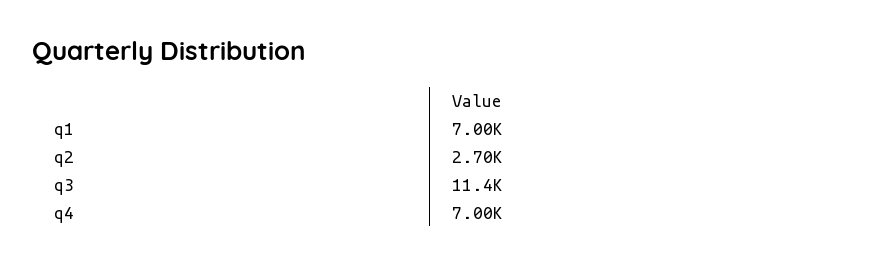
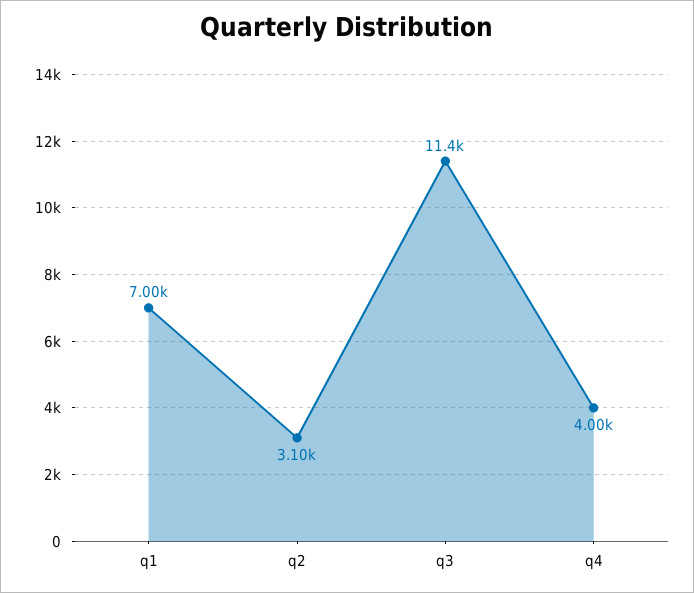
  {
    "q1": 7000,
-   "q2": 2700,
+   "q2": 3100,
    "q3": 11400,
-   "q4": 7000
+   "q4": 4000
  }

